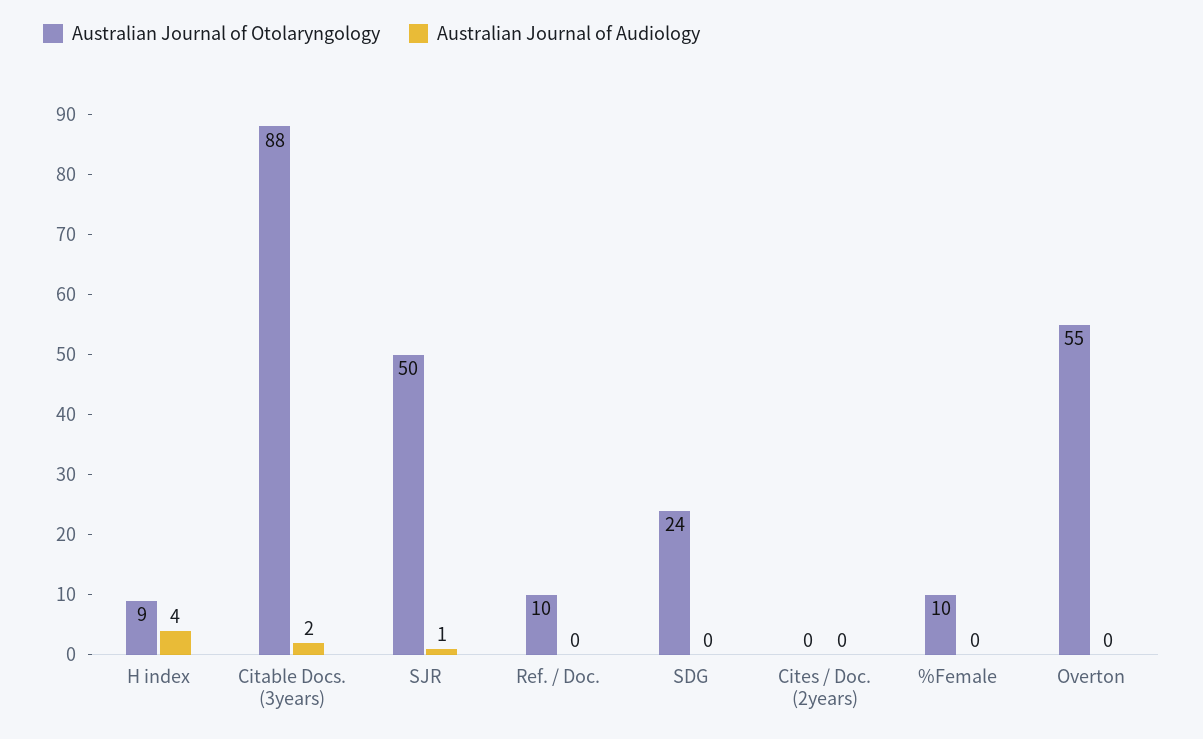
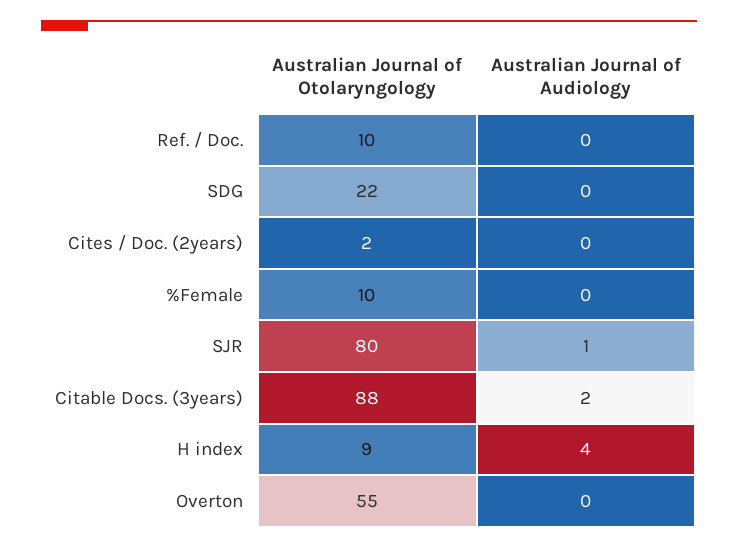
  {
    "Australian Journal of Otolaryngology": {
      "H index": 9,
      "Citable Docs. (3years)": 88,
-     "SJR": 50,
+     "SJR": 80,
      "Ref. / Doc.": 10,
-     "SDG": 24,
+     "SDG": 22,
-     "Cites / Doc. (2years)": 0,
+     "Cites / Doc. (2years)": 2,
      "%Female": 10,
      "Overton": 55
    },
    "Australian Journal of Audiology": {
      "H index": 4,
      "Citable Docs. (3years)": 2,
      "SJR": 1,
      "Ref. / Doc.": 0,
      "SDG": 0,
      "Cites / Doc. (2years)": 0,
      "%Female": 0,
      "Overton": 0
    }
  }

